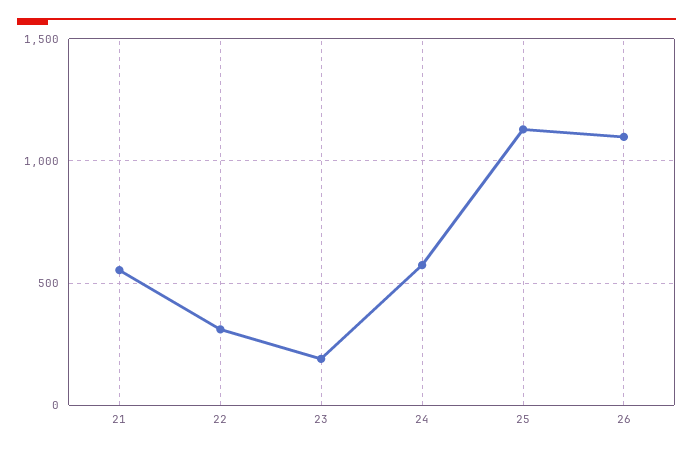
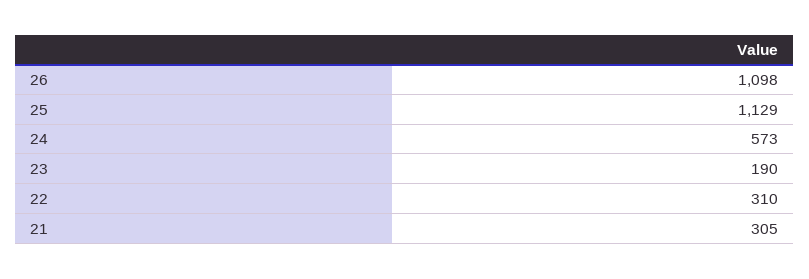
  {
-   "21": 550,
+   "21": 305,
    "22": 310,
    "23": 190,
    "24": 573,
    "25": 1129,
    "26": 1098
  }

